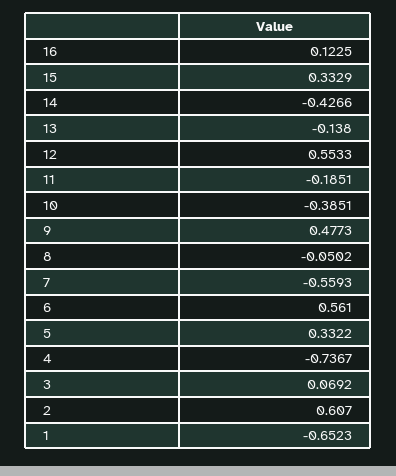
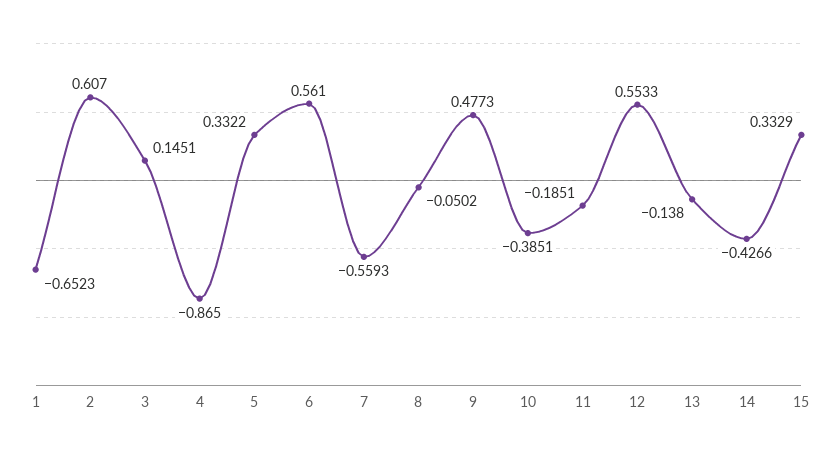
  {
-   "16": 0.1225,
    "15": 0.3329,
    "14": -0.4266,
    "13": -0.138,
    "12": 0.5533,
    "11": -0.1851,
    "10": -0.3851,
    "9": 0.4773,
    "8": -0.0502,
    "7": -0.5593,
    "6": 0.561,
    "5": 0.3322,
-   "4": -0.7367,
+   "4": -0.865,
-   "3": 0.0692,
+   "3": 0.1451,
    "2": 0.607,
    "1": -0.6523
  }

